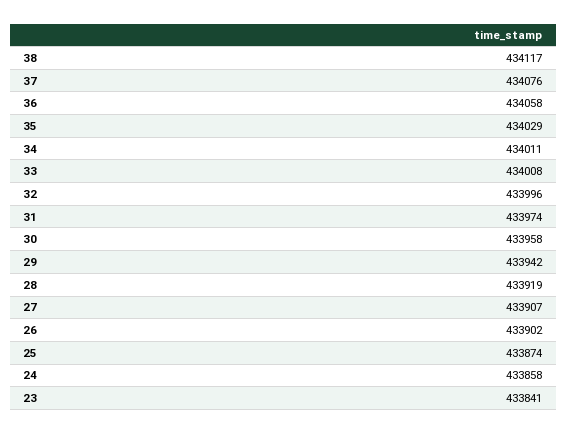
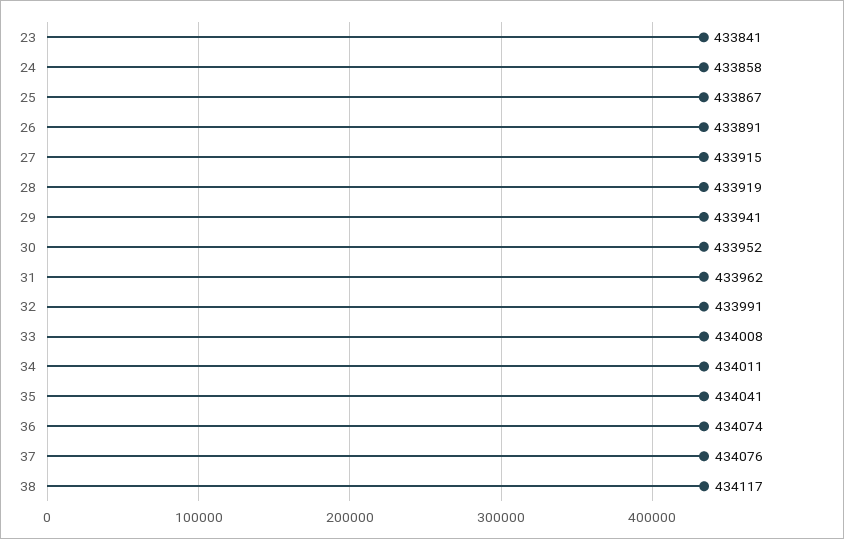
  {
    "38": 434117,
    "37": 434076,
-   "36": 434058,
+   "36": 434074,
-   "35": 434029,
+   "35": 434041,
    "34": 434011,
    "33": 434008,
-   "32": 433996,
+   "32": 433991,
-   "31": 433974,
+   "31": 433962,
-   "30": 433958,
+   "30": 433952,
-   "29": 433942,
+   "29": 433941,
    "28": 433919,
-   "27": 433907,
+   "27": 433915,
-   "26": 433902,
+   "26": 433891,
-   "25": 433874,
+   "25": 433867,
    "24": 433858,
    "23": 433841
  }

